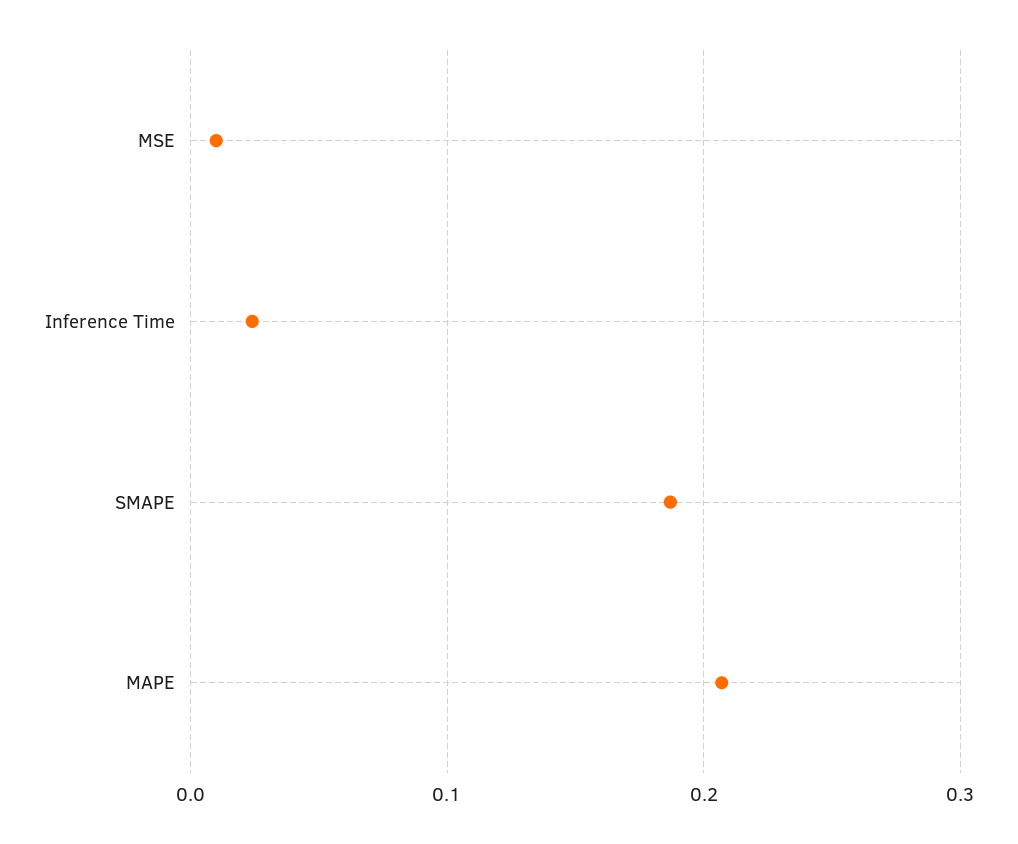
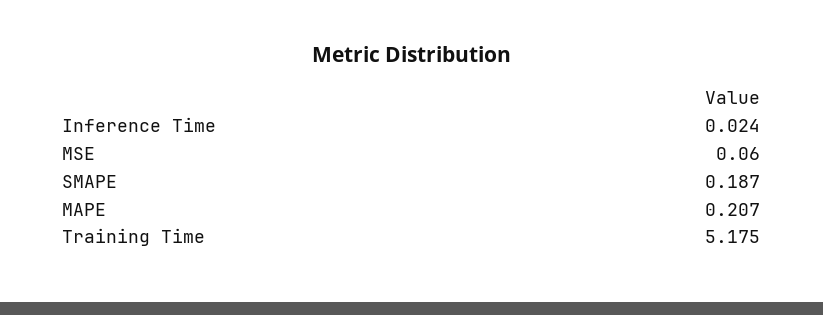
  {
-   "MSE": 0.01,
+   "MSE": 0.06,
    "Inference Time": 0.024,
    "SMAPE": 0.187,
-   "MAPE": 0.207
+   "MAPE": 0.207,
+   "Training Time": 5.175
  }

